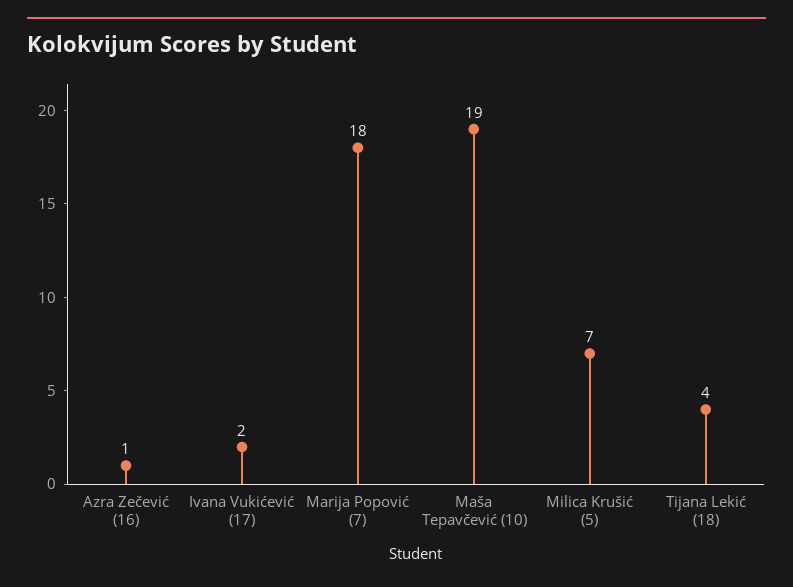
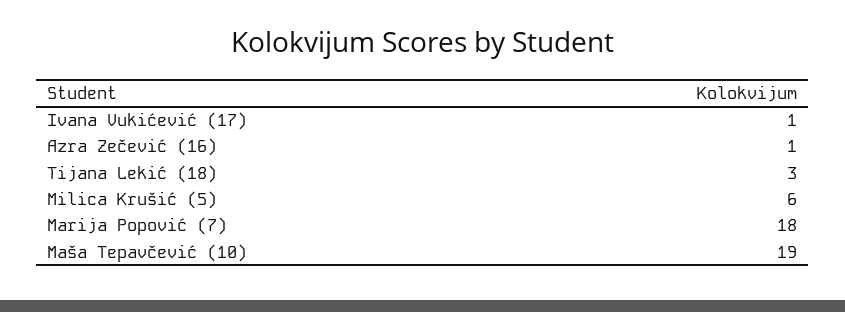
  {
    "Azra Zečević (16)": 1,
-   "Ivana Vukićević (17)": 2,
+   "Ivana Vukićević (17)": 1,
    "Marija Popović (7)": 18,
    "Maša Tepavčević (10)": 19,
-   "Milica Krušić (5)": 7,
+   "Milica Krušić (5)": 6,
-   "Tijana Lekić (18)": 4
+   "Tijana Lekić (18)": 3
  }

